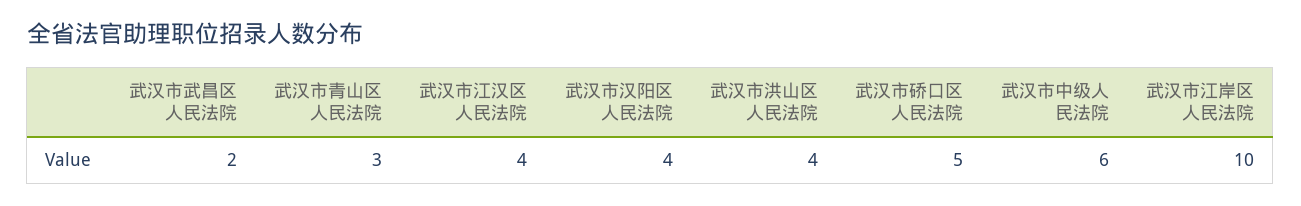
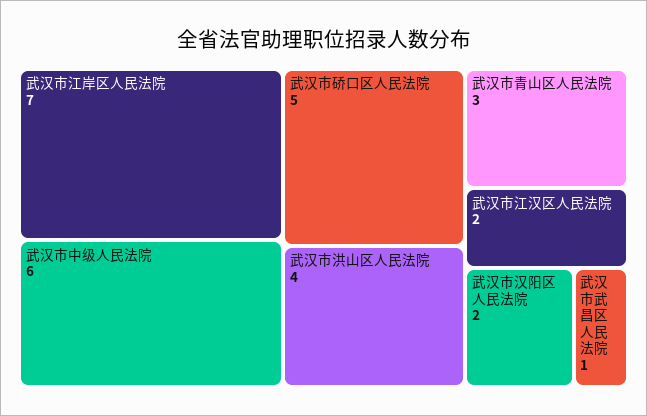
  {
-   "武汉市武昌区人民法院": 2,
+   "武汉市武昌区人民法院": 1,
    "武汉市青山区人民法院": 3,
-   "武汉市江汉区人民法院": 4,
+   "武汉市江汉区人民法院": 2,
-   "武汉市汉阳区人民法院": 4,
+   "武汉市汉阳区人民法院": 2,
    "武汉市洪山区人民法院": 4,
    "武汉市硚口区人民法院": 5,
    "武汉市中级人民法院": 6,
-   "武汉市江岸区人民法院": 10
+   "武汉市江岸区人民法院": 7
  }

